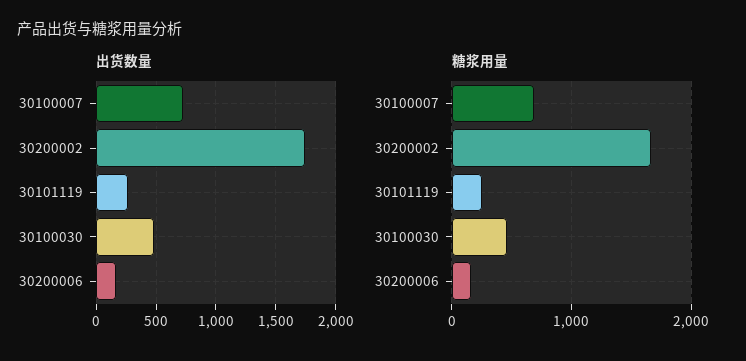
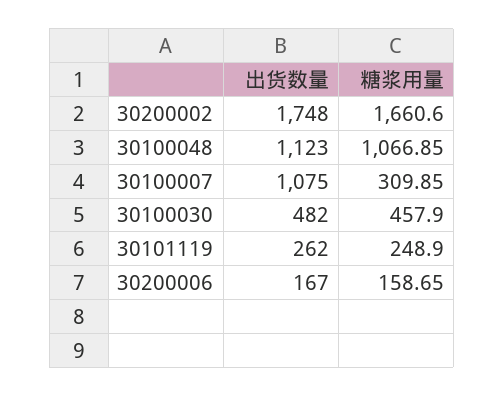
  {
    "出货数量": {
-     "30100007": 700,
+     "30100007": 1075,
      "30200002": 1748,
      "30101119": 262,
      "30100030": 482,
-     "30200006": 167
+     "30200006": 167,
+     "30100048": 1123
    },
    "糖浆用量": {
-     "30100007": 700,
+     "30100007": 309.85,
      "30200002": 1660.6,
      "30101119": 248.9,
      "30100030": 457.9,
-     "30200006": 158.65
+     "30200006": 158.65,
+     "30100048": 1066.85
    }
  }

